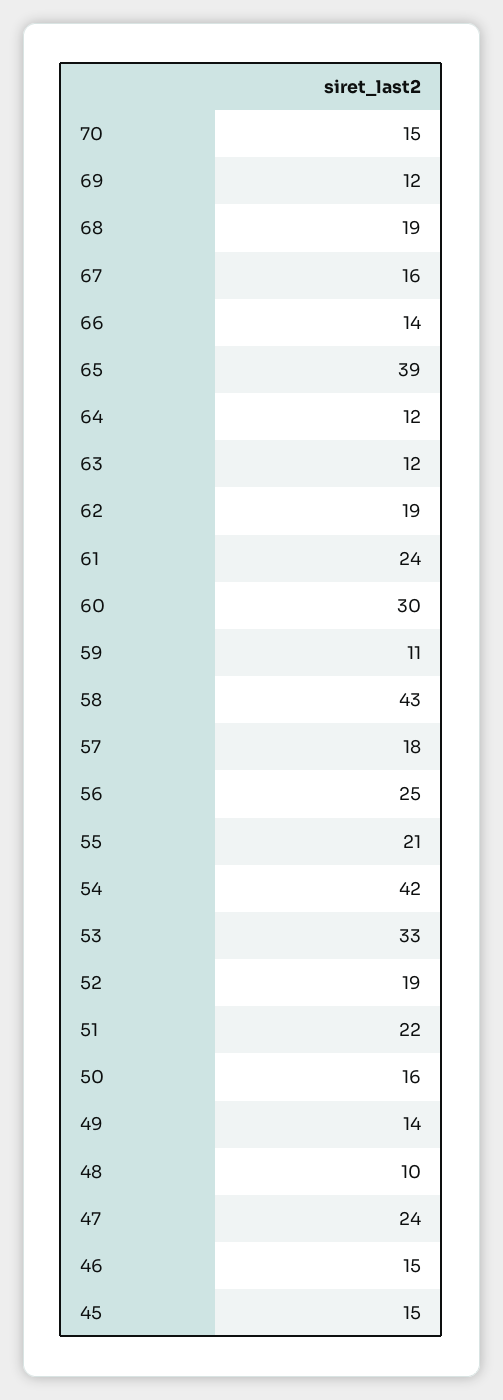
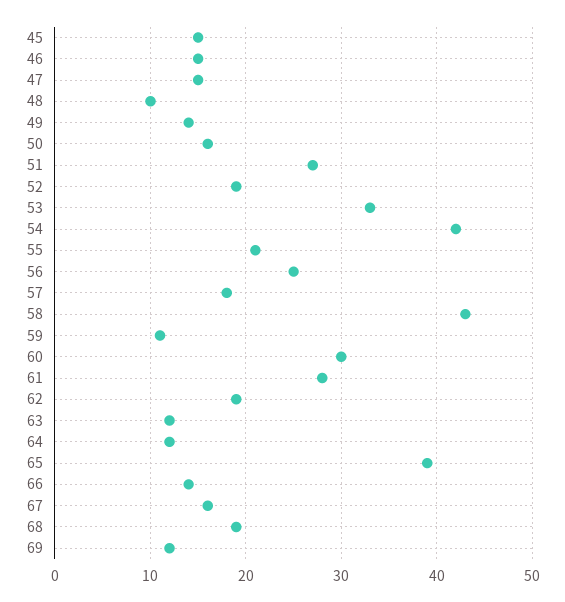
  {
-   "70": 15,
    "69": 12,
    "68": 19,
    "67": 16,
    "66": 14,
    "65": 39,
    "64": 12,
    "63": 12,
    "62": 19,
-   "61": 24,
+   "61": 28,
    "60": 30,
    "59": 11,
    "58": 43,
    "57": 18,
    "56": 25,
    "55": 21,
    "54": 42,
    "53": 33,
    "52": 19,
-   "51": 22,
+   "51": 27,
    "50": 16,
    "49": 14,
    "48": 10,
-   "47": 24,
+   "47": 15,
    "46": 15,
    "45": 15
  }

